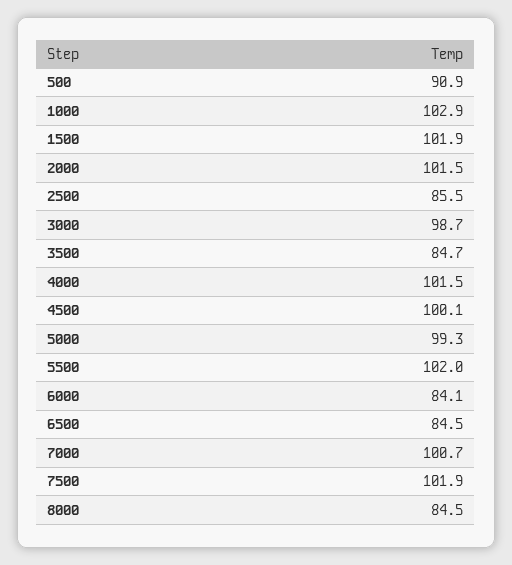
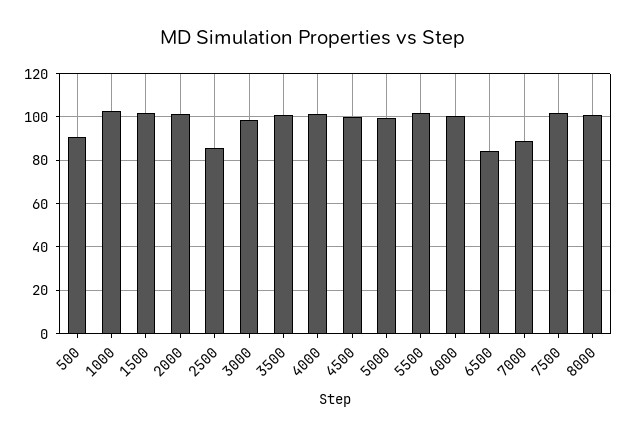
  {
    "500": 90.9,
    "1000": 102.9,
    "1500": 101.9,
    "2000": 101.5,
    "2500": 85.5,
    "3000": 98.7,
-   "3500": 84.7,
+   "3500": 100,
    "4000": 101.5,
    "4500": 100.1,
    "5000": 99.3,
    "5500": 102,
-   "6000": 84.1,
+   "6000": 100,
    "6500": 84.5,
-   "7000": 100.7,
+   "7000": 90,
    "7500": 101.9,
-   "8000": 84.5
+   "8000": 100
  }

